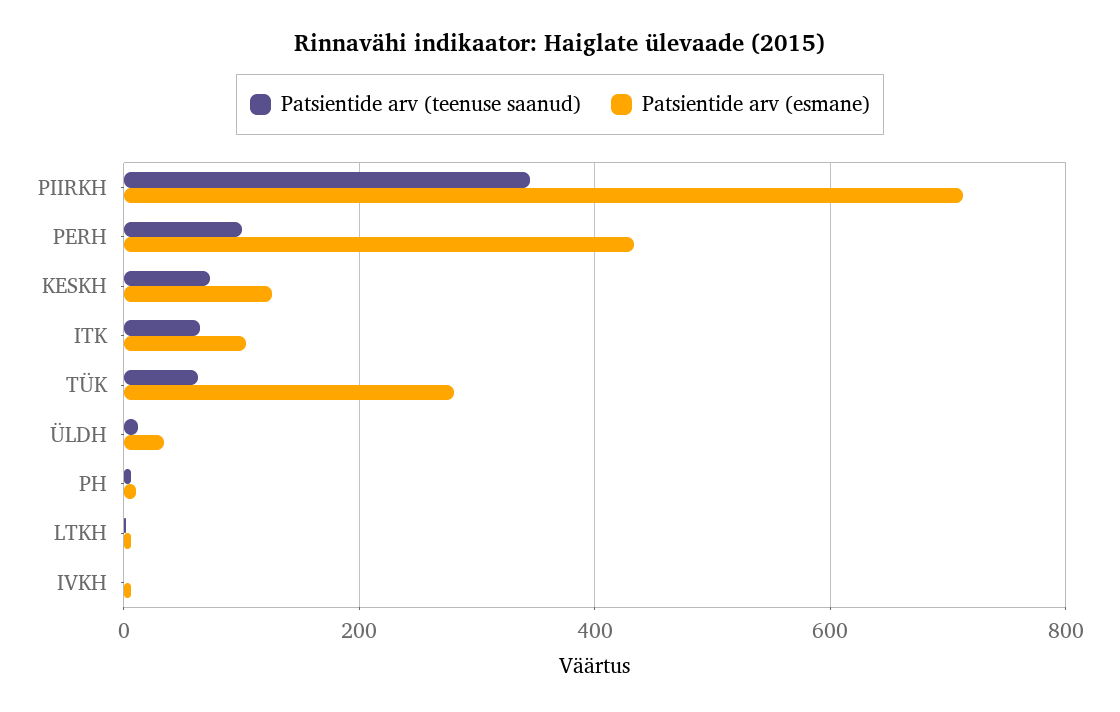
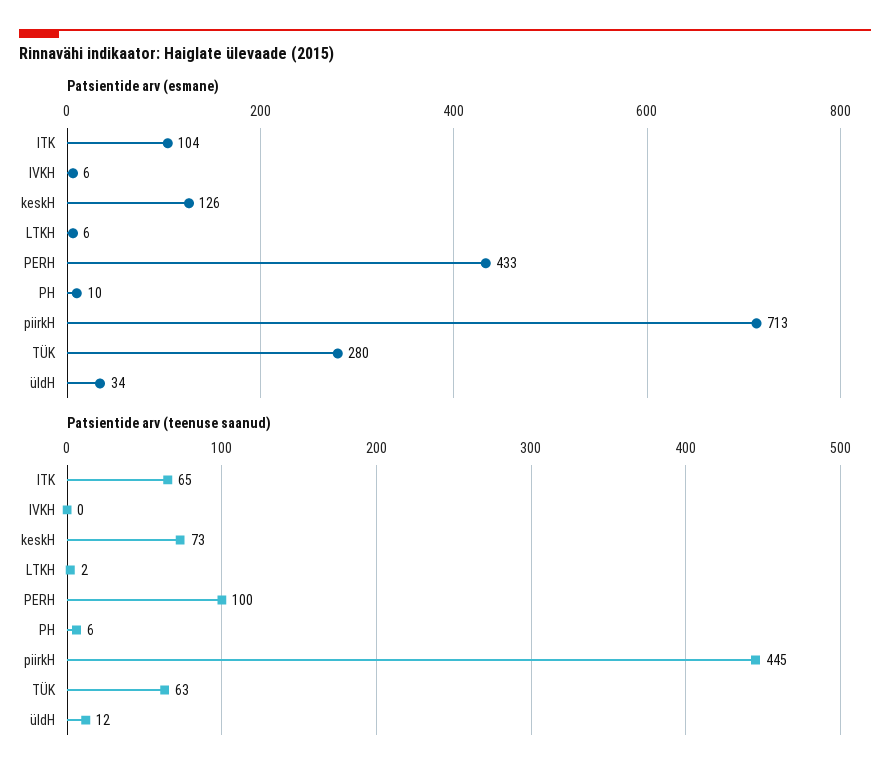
  {
    "Patsientide arv (teenuse saanud)": {
-     "PIIRKH": 340,
+     "PIIRKH": 445,
      "PERH": 100,
      "KESKH": 73,
      "ITK": 65,
      "TÜK": 63,
      "ÜLDH": 12,
      "PH": 6,
      "LTKH": 2,
      "IVKH": 0
    },
    "Patsientide arv (esmane)": {
      "PIIRKH": 713,
      "PERH": 433,
      "KESKH": 126,
      "ITK": 104,
      "TÜK": 280,
      "ÜLDH": 34,
      "PH": 10,
      "LTKH": 6,
      "IVKH": 6
    }
  }

